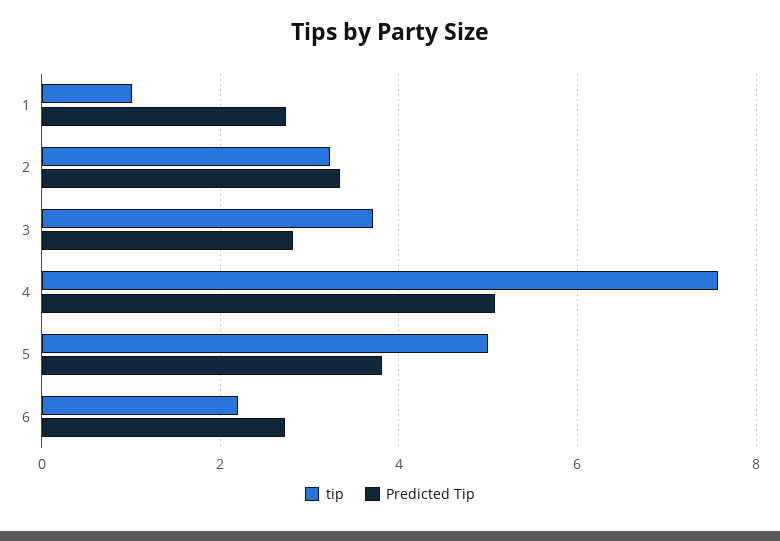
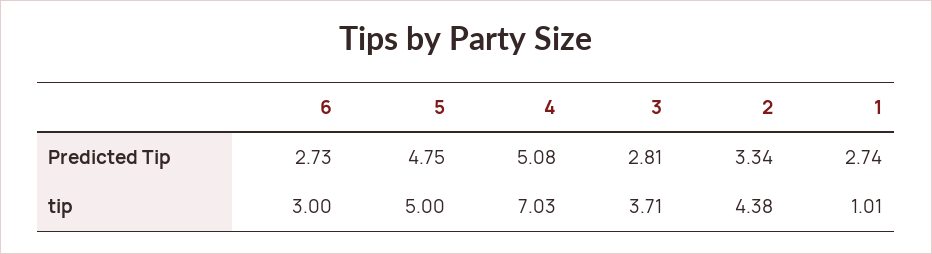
  {
    "tip": {
      "1": 1.01,
-     "2": 3.2,
+     "2": 4.38,
      "3": 3.71,
-     "4": 7.6,
+     "4": 7.03,
      "5": 5,
-     "6": 2.2
+     "6": 3
    },
    "Predicted Tip": {
      "1": 2.74,
      "2": 3.34,
      "3": 2.81,
      "4": 5.08,
-     "5": 3.8,
+     "5": 4.75,
      "6": 2.73
    }
  }

